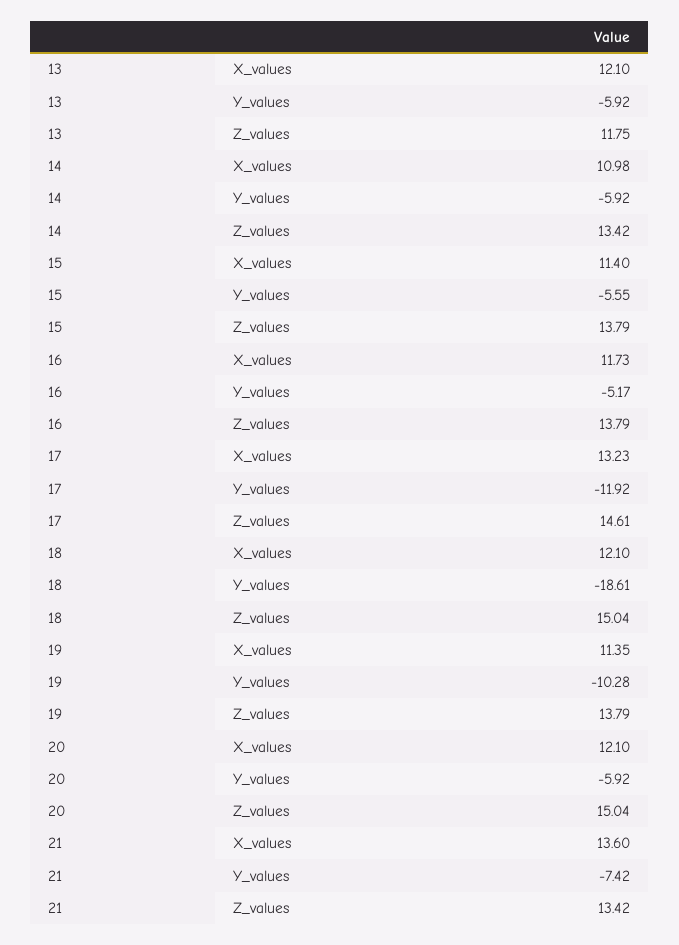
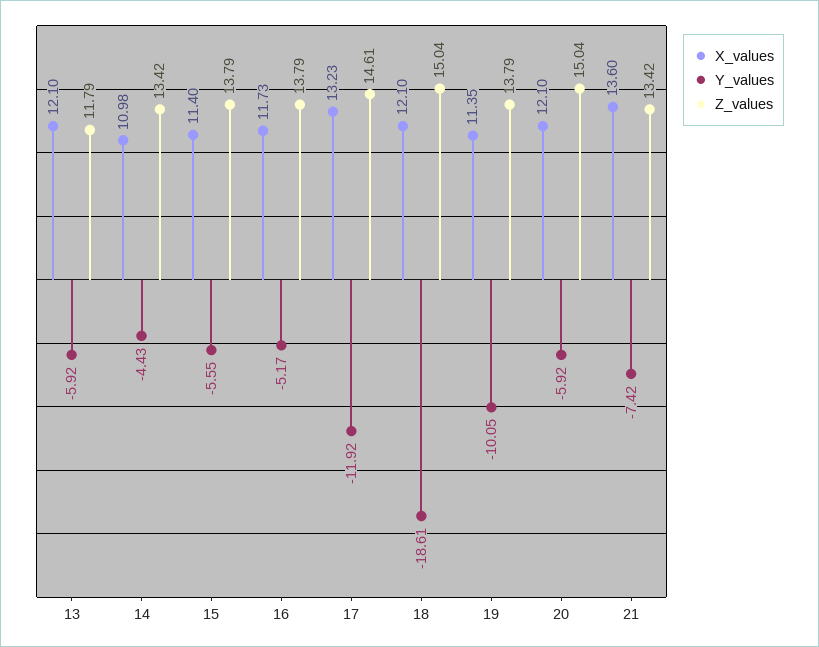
  {
    "X_values": {
      "13": 12.1,
      "14": 10.98,
      "15": 11.4,
      "16": 11.73,
      "17": 13.23,
      "18": 12.1,
      "19": 11.35,
      "20": 12.1,
      "21": 13.6
    },
    "Y_values": {
      "13": -5.92,
-     "14": -5.92,
+     "14": -4.43,
      "15": -5.55,
      "16": -5.17,
      "17": -11.92,
      "18": -18.61,
-     "19": -10.28,
+     "19": -10.05,
      "20": -5.92,
      "21": -7.42
    },
    "Z_values": {
-     "13": 11.75,
+     "13": 11.79,
      "14": 13.42,
      "15": 13.79,
      "16": 13.79,
      "17": 14.61,
      "18": 15.04,
      "19": 13.79,
      "20": 15.04,
      "21": 13.42
    }
  }

